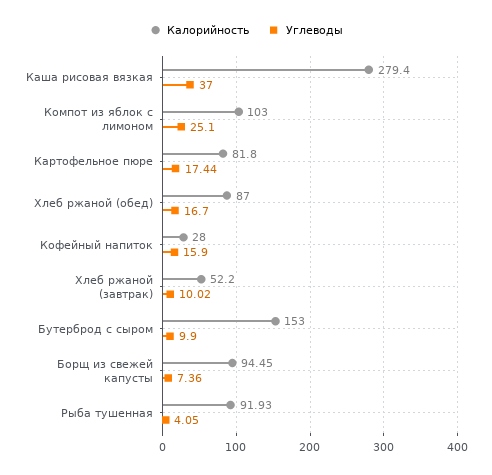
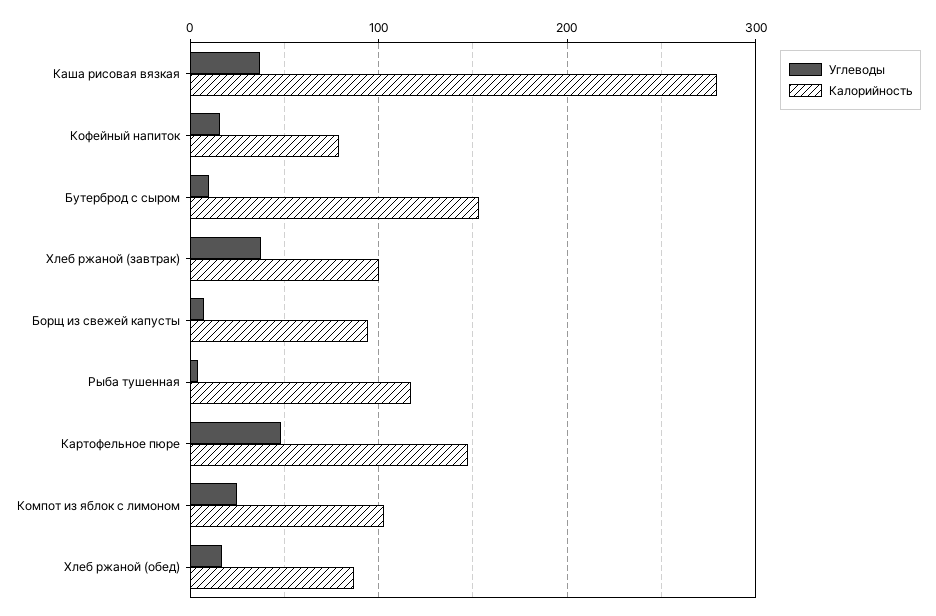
  {
    "Калорийность": {
      "Каша рисовая вязкая": 279.4,
      "Компот из яблок с лимоном": 103,
-     "Картофельное пюре": 81.8,
+     "Картофельное пюре": 150,
      "Хлеб ржаной (обед)": 87,
-     "Кофейный напиток": 28,
+     "Кофейный напиток": 80,
-     "Хлеб ржаной (завтрак)": 52.2,
+     "Хлеб ржаной (завтрак)": 100,
      "Бутерброд с сыром": 153,
      "Борщ из свежей капусты": 94.45,
-     "Рыба тушенная": 91.93
+     "Рыба тушенная": 120
    },
    "Углеводы": {
      "Каша рисовая вязкая": 37,
      "Компот из яблок с лимоном": 25.1,
-     "Картофельное пюре": 17.44,
+     "Картофельное пюре": 50,
      "Хлеб ржаной (обед)": 16.7,
      "Кофейный напиток": 15.9,
-     "Хлеб ржаной (завтрак)": 10.02,
+     "Хлеб ржаной (завтрак)": 40,
      "Бутерброд с сыром": 9.9,
      "Борщ из свежей капусты": 7.36,
      "Рыба тушенная": 4.05
    }
  }

